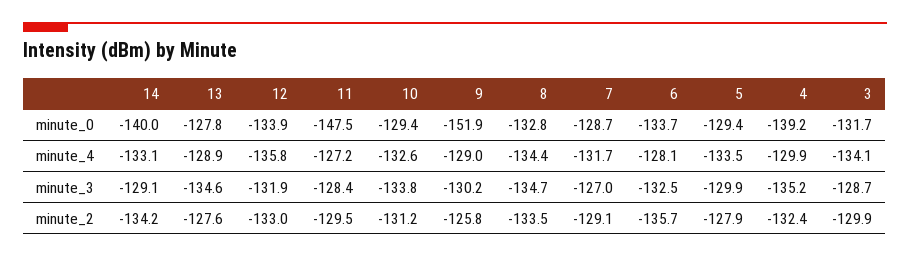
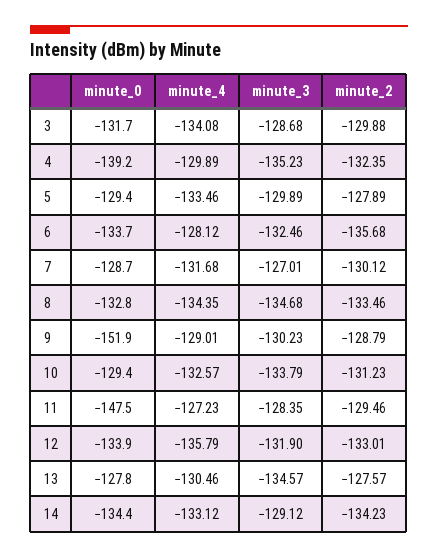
  {
    "14": {
-     "minute_0": -140,
+     "minute_0": -134.4,
      "minute_4": -133.12,
      "minute_3": -129.12,
      "minute_2": -134.23
    },
    "13": {
      "minute_0": -127.8,
-     "minute_4": -128.9,
+     "minute_4": -130.46,
      "minute_3": -134.57,
      "minute_2": -127.57
    },
    "12": {
      "minute_0": -133.9,
      "minute_4": -135.79,
      "minute_3": -131.9,
      "minute_2": -133.01
    },
    "11": {
      "minute_0": -147.5,
      "minute_4": -127.23,
      "minute_3": -128.35,
      "minute_2": -129.46
    },
    "10": {
      "minute_0": -129.4,
      "minute_4": -132.57,
      "minute_3": -133.79,
      "minute_2": -131.23
    },
    "9": {
      "minute_0": -151.9,
      "minute_4": -129.01,
      "minute_3": -130.23,
-     "minute_2": -125.8
+     "minute_2": -128.79
    },
    "8": {
      "minute_0": -132.8,
      "minute_4": -134.35,
      "minute_3": -134.68,
      "minute_2": -133.46
    },
    "7": {
      "minute_0": -128.7,
      "minute_4": -131.68,
      "minute_3": -127.01,
-     "minute_2": -129.1
+     "minute_2": -130.12
    },
    "6": {
      "minute_0": -133.7,
      "minute_4": -128.12,
      "minute_3": -132.46,
      "minute_2": -135.68
    },
    "5": {
      "minute_0": -129.4,
      "minute_4": -133.46,
      "minute_3": -129.89,
      "minute_2": -127.89
    },
    "4": {
      "minute_0": -139.2,
      "minute_4": -129.89,
      "minute_3": -135.23,
      "minute_2": -132.35
    },
    "3": {
      "minute_0": -131.7,
      "minute_4": -134.08,
      "minute_3": -128.68,
      "minute_2": -129.88
    }
  }

